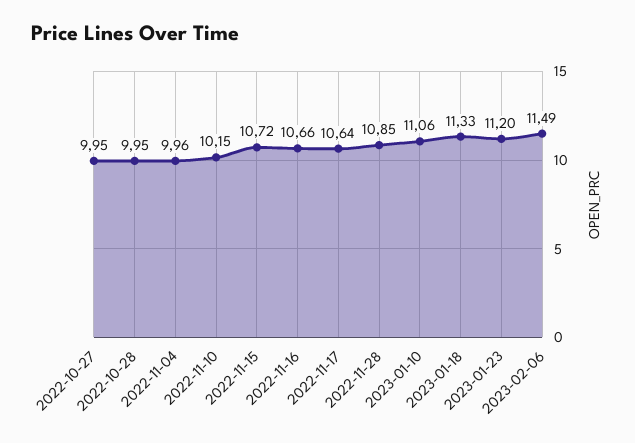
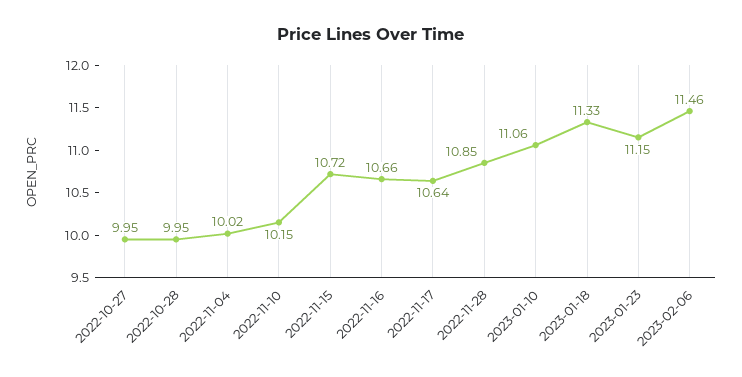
  {
    "2022-10-27": 9.95,
    "2022-10-28": 9.95,
-   "2022-11-04": 9.96,
+   "2022-11-04": 10.02,
    "2022-11-10": 10.15,
    "2022-11-15": 10.72,
    "2022-11-16": 10.66,
    "2022-11-17": 10.64,
    "2022-11-28": 10.85,
    "2023-01-10": 11.06,
    "2023-01-18": 11.33,
-   "2023-01-23": 11.2,
+   "2023-01-23": 11.15,
-   "2023-02-06": 11.49
+   "2023-02-06": 11.46
  }

